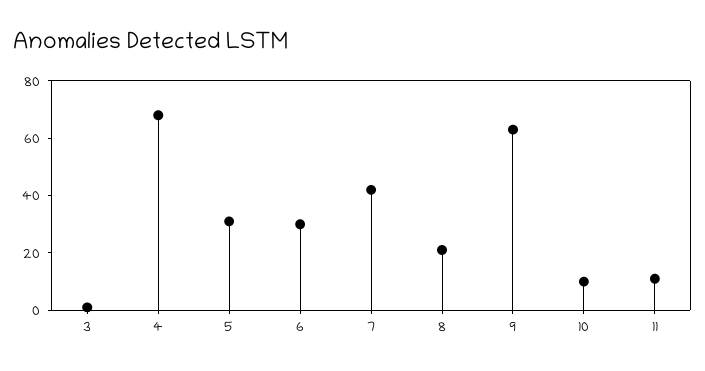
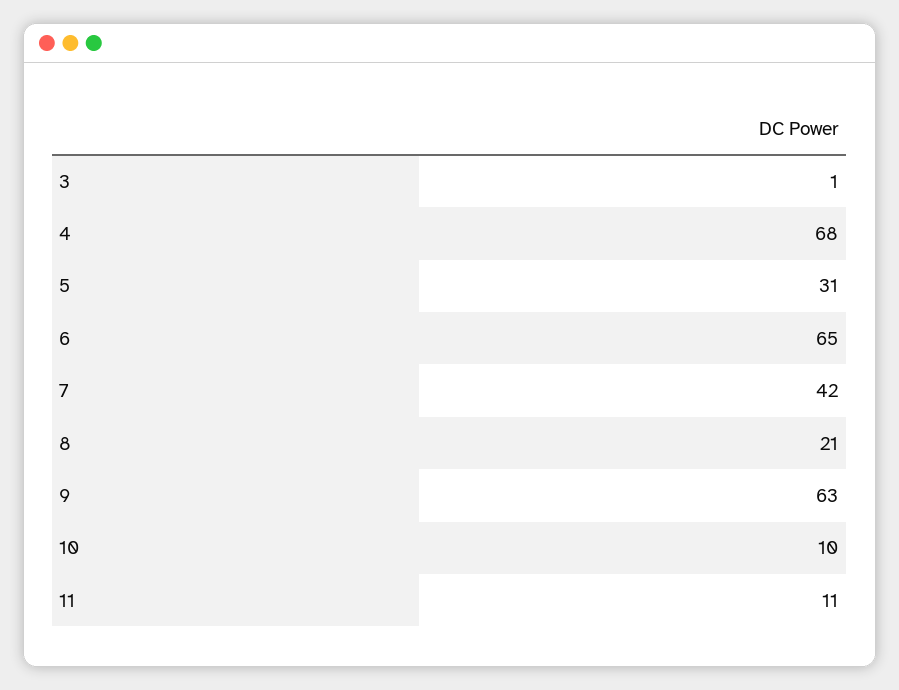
  {
    "3": 1,
    "4": 68,
    "5": 31,
-   "6": 30,
+   "6": 65,
    "7": 42,
    "8": 21,
    "9": 63,
    "10": 10,
    "11": 11
  }

